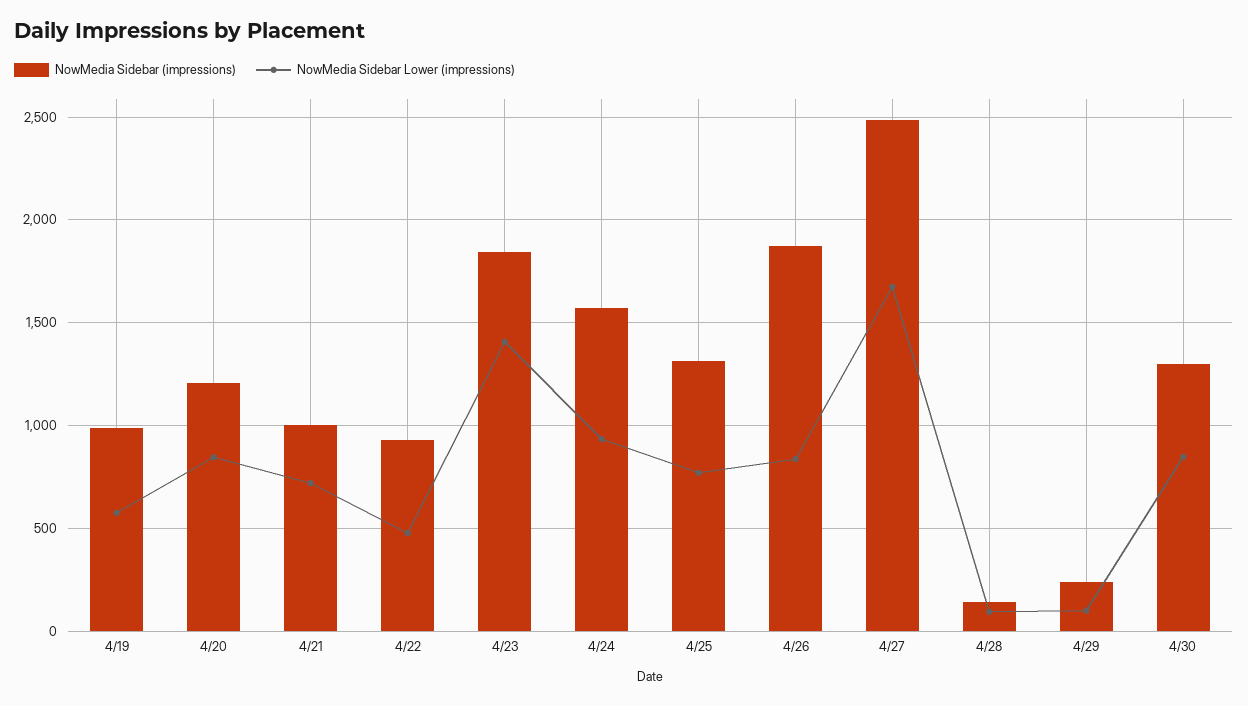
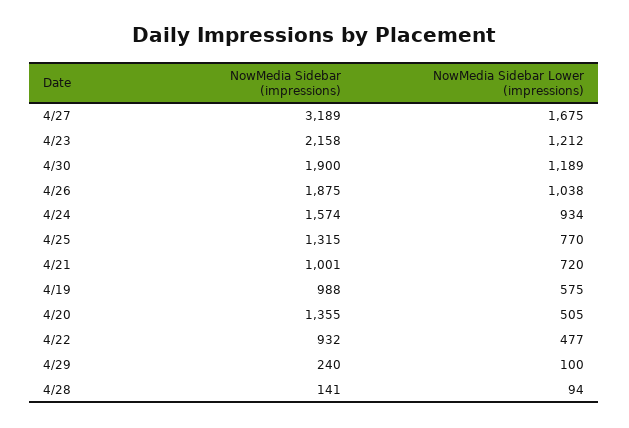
  {
    "NowMedia Sidebar (impressions)": {
      "4/19": 988,
-     "4/20": 1200,
+     "4/20": 1355,
      "4/21": 1001,
      "4/22": 932,
-     "4/23": 1850,
+     "4/23": 2158,
      "4/24": 1574,
      "4/25": 1315,
      "4/26": 1875,
-     "4/27": 2500,
+     "4/27": 3189,
      "4/28": 141,
      "4/29": 240,
-     "4/30": 1300
+     "4/30": 1900
    },
    "NowMedia Sidebar Lower (impressions)": {
      "4/19": 575,
-     "4/20": 850,
+     "4/20": 505,
      "4/21": 720,
      "4/22": 477,
-     "4/23": 1400,
+     "4/23": 1212,
      "4/24": 934,
      "4/25": 770,
-     "4/26": 850,
+     "4/26": 1038,
      "4/27": 1675,
      "4/28": 94,
      "4/29": 100,
-     "4/30": 850
+     "4/30": 1189
    }
  }

